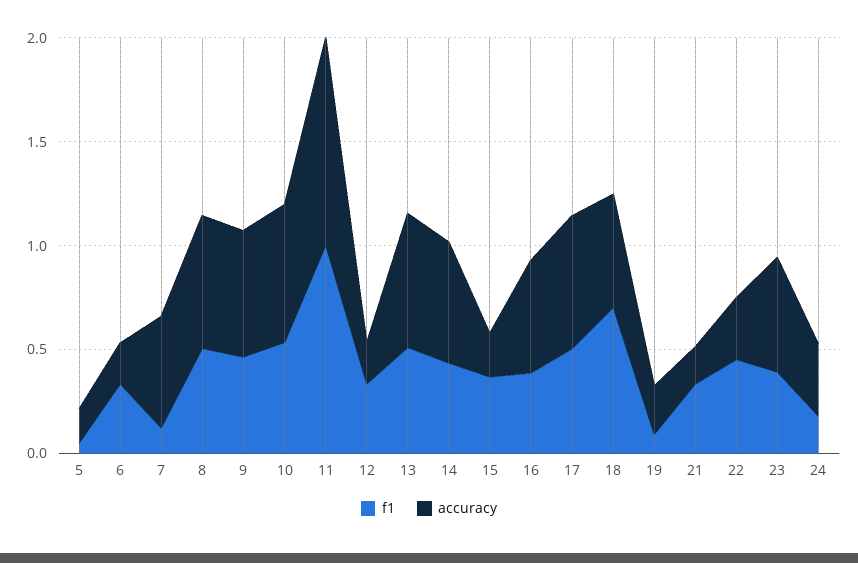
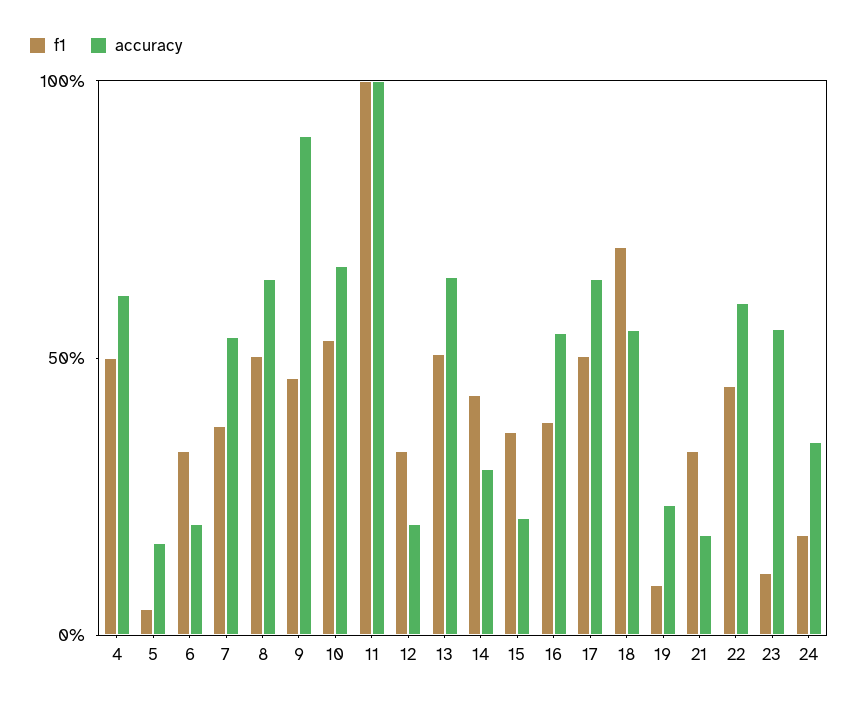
  {
    "f1": {
      "5": 0,
      "6": 0.3,
-     "7": 0.1,
+     "7": 0.4,
      "8": 0.5,
      "9": 0.5,
      "10": 0.5,
      "11": 1,
      "12": 0.3,
      "13": 0.5,
      "14": 0.4,
      "15": 0.4,
      "16": 0.4,
      "17": 0.5,
      "18": 0.7,
      "19": 0.1,
      "21": 0.3,
      "22": 0.5,
-     "23": 0.4,
+     "23": 0.1,
-     "24": 0.2
+     "24": 0.2,
+     "4": 0.5
    },
    "accuracy": {
      "5": 0.2,
      "6": 0.2,
      "7": 0.5,
      "8": 0.6,
-     "9": 0.6,
+     "9": 0.9,
      "10": 0.7,
      "11": 1,
      "12": 0.2,
      "13": 0.6,
-     "14": 0.6,
+     "14": 0.3,
      "15": 0.2,
      "16": 0.5,
      "17": 0.6,
      "18": 0.6,
      "19": 0.2,
      "21": 0.2,
-     "22": 0.3,
+     "22": 0.6,
      "23": 0.6,
-     "24": 0.3
+     "24": 0.3,
+     "4": 0.6
    }
  }

